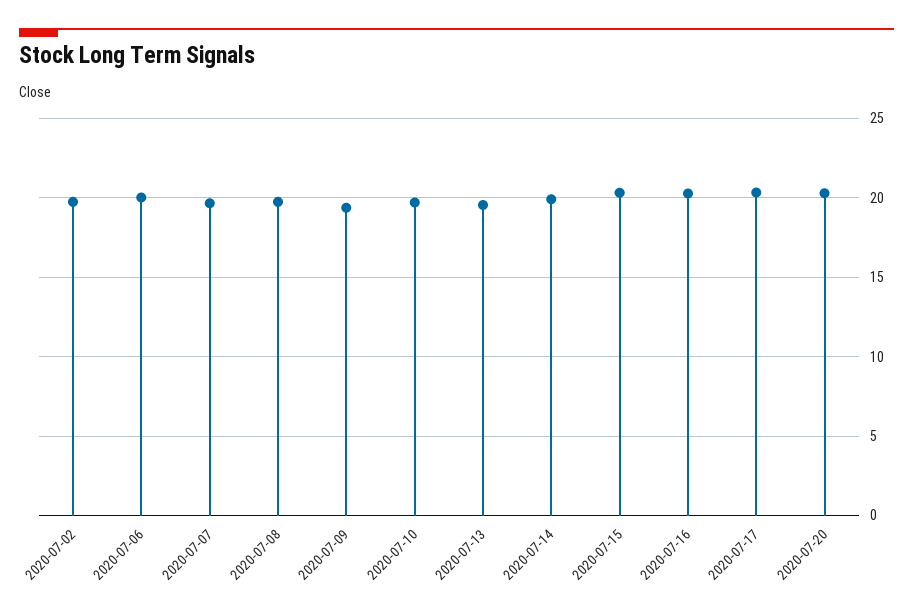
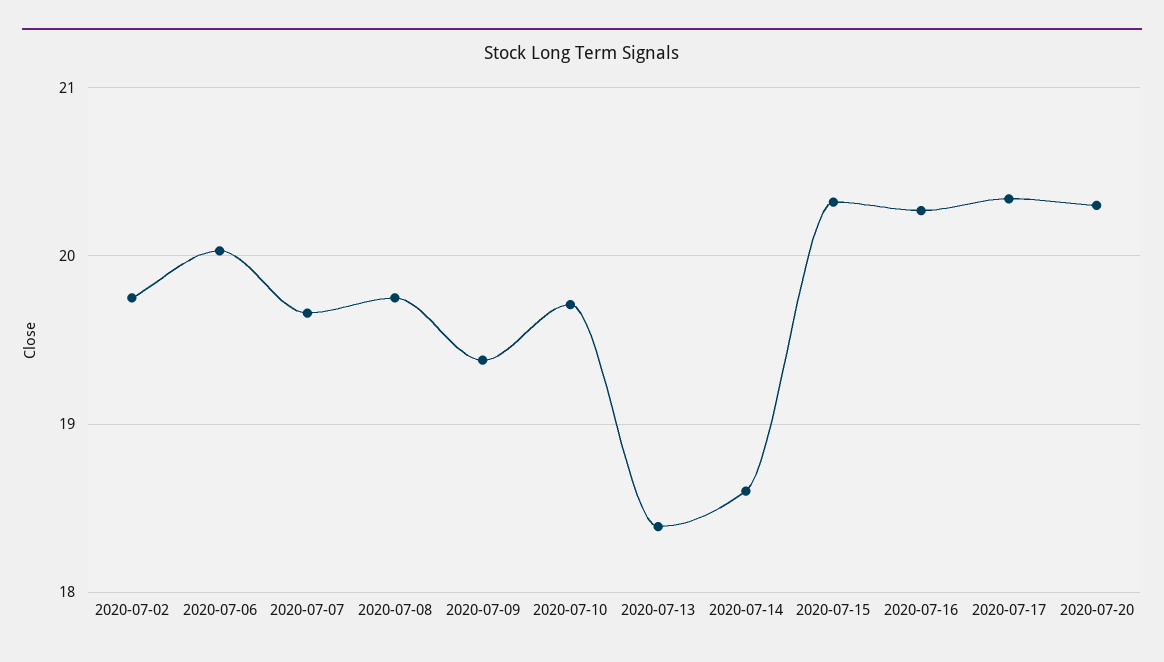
  {
    "2020-07-02": 19.8,
    "2020-07-06": 20,
    "2020-07-07": 19.7,
    "2020-07-08": 19.8,
    "2020-07-09": 19.4,
    "2020-07-10": 19.7,
-   "2020-07-13": 19.5,
+   "2020-07-13": 18.4,
-   "2020-07-14": 20,
+   "2020-07-14": 18.6,
    "2020-07-15": 20.3,
    "2020-07-16": 20.3,
    "2020-07-17": 20.3,
    "2020-07-20": 20.3
  }

